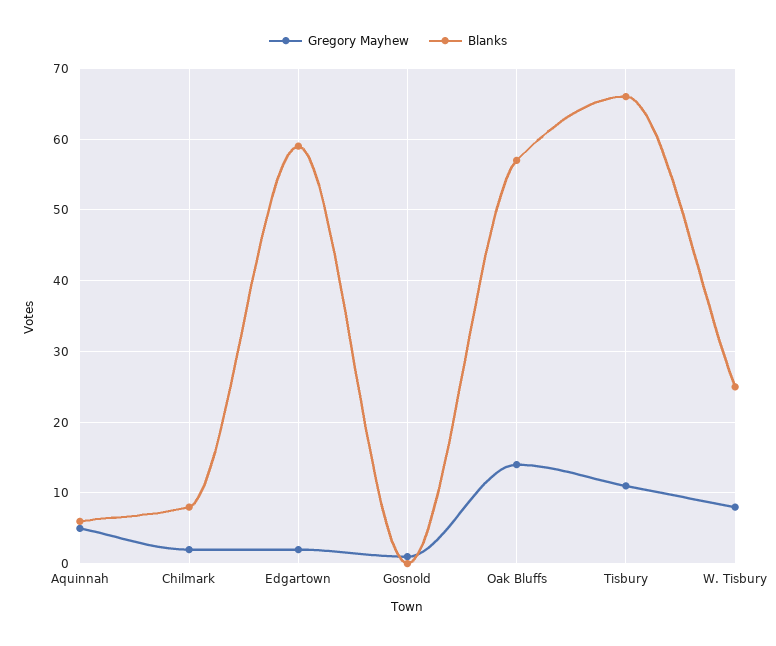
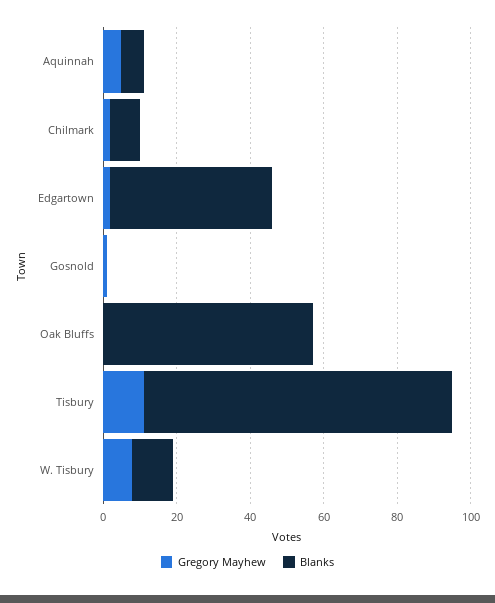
  {
    "Gregory Mayhew": {
      "Aquinnah": 5,
      "Chilmark": 2,
      "Edgartown": 2,
      "Gosnold": 1,
-     "Oak Bluffs": 14,
+     "Oak Bluffs": 0,
      "Tisbury": 11,
      "W. Tisbury": 8
    },
    "Blanks": {
      "Aquinnah": 6,
      "Chilmark": 8,
-     "Edgartown": 59,
+     "Edgartown": 45,
      "Gosnold": 0,
      "Oak Bluffs": 57,
-     "Tisbury": 66,
+     "Tisbury": 85,
-     "W. Tisbury": 25
+     "W. Tisbury": 10
    }
  }

